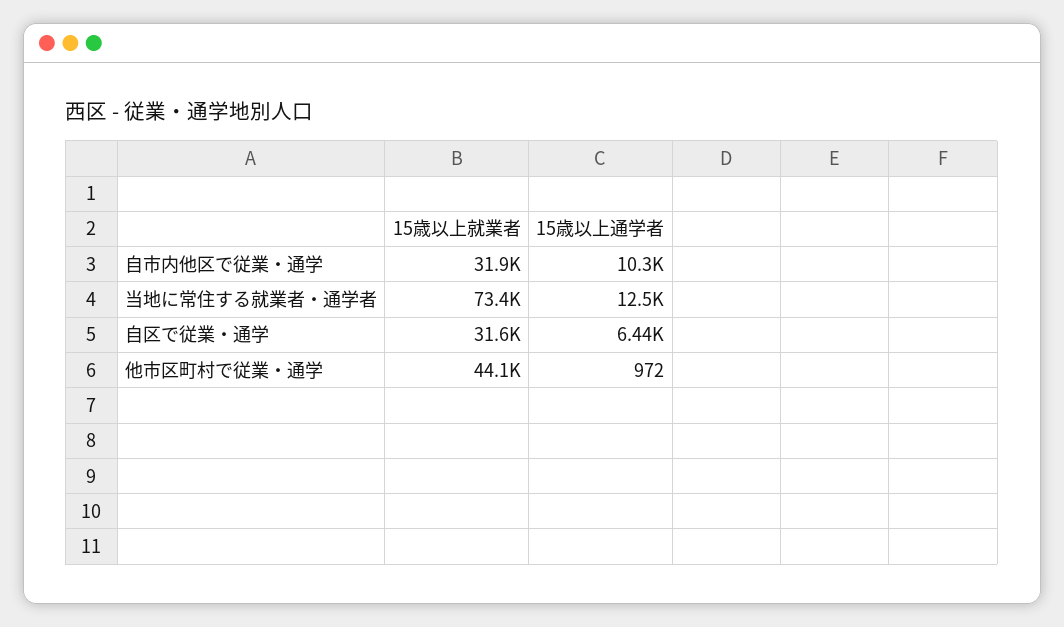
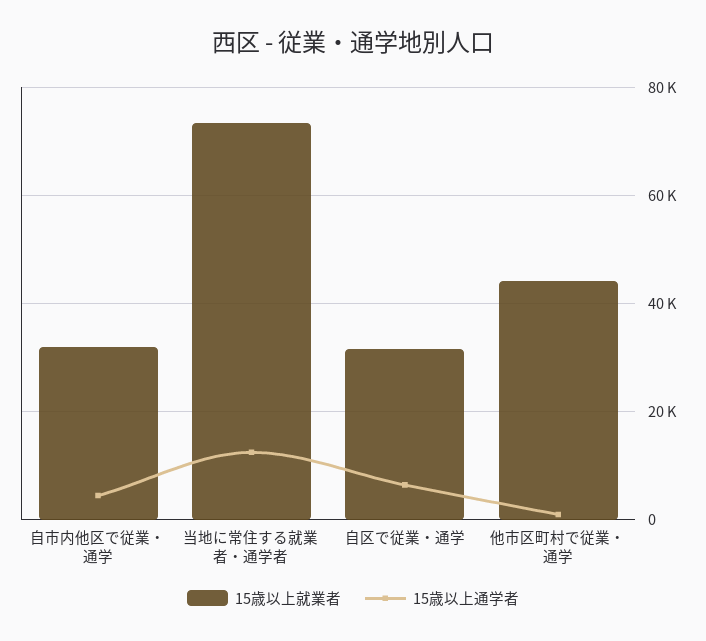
  {
    "15歳以上就業者": {
      "自市内他区で従業・通学": 31900,
      "当地に常住する就業者・通学者": 73400,
      "自区で従業・通学": 31600,
      "他市区町村で従業・通学": 44100
    },
    "15歳以上通学者": {
-     "自市内他区で従業・通学": 10300,
+     "自市内他区で従業・通学": 4000,
      "当地に常住する就業者・通学者": 12500,
      "自区で従業・通学": 6440,
      "他市区町村で従業・通学": 972
    }
  }

